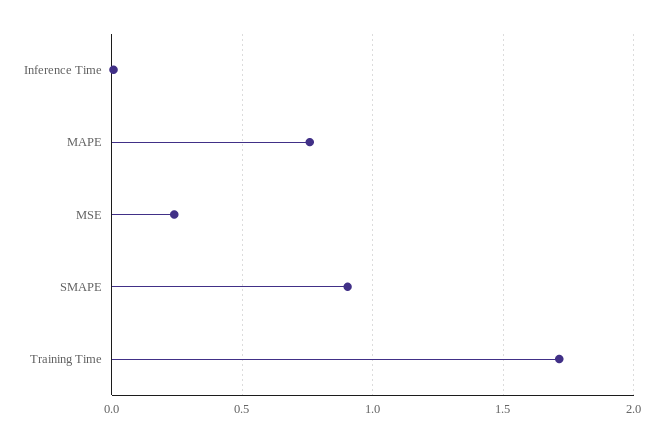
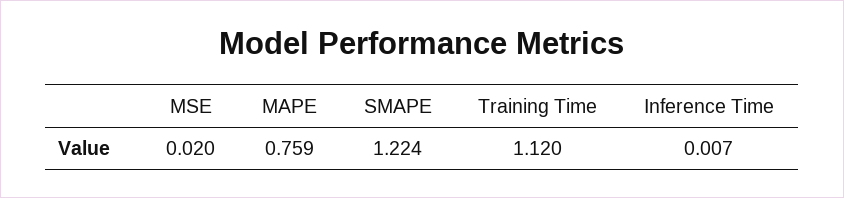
  {
    "Inference Time": 0.007,
    "MAPE": 0.759,
-   "MSE": 0.25,
+   "MSE": 0.02,
-   "SMAPE": 0.9,
+   "SMAPE": 1.224,
-   "Training Time": 1.7
+   "Training Time": 1.12
  }

